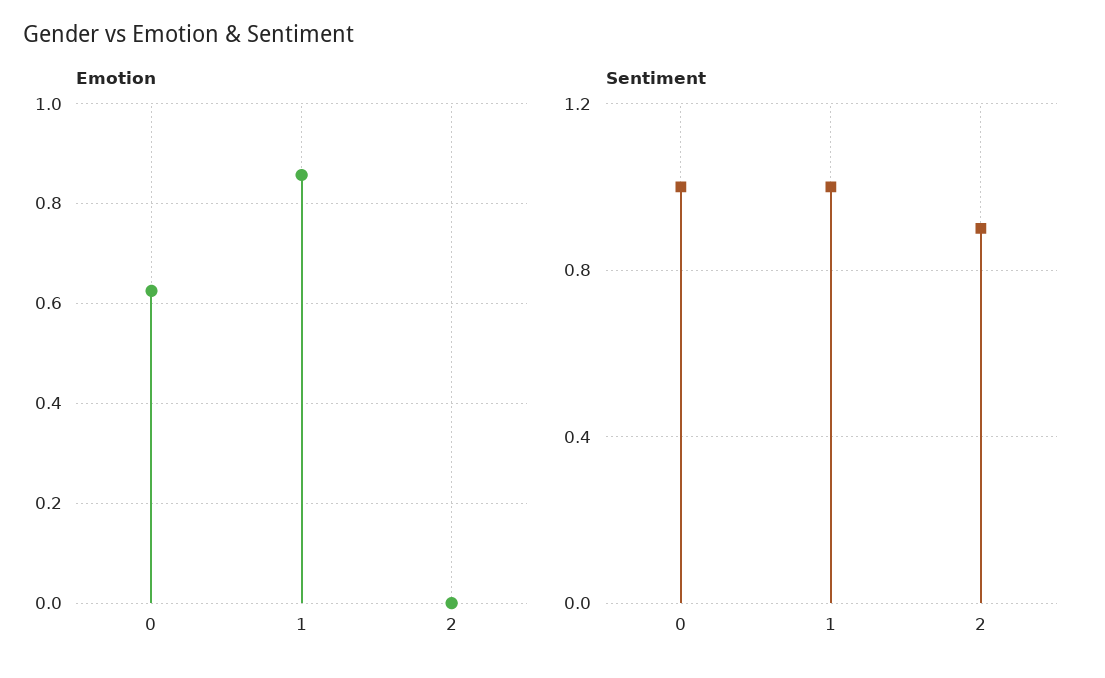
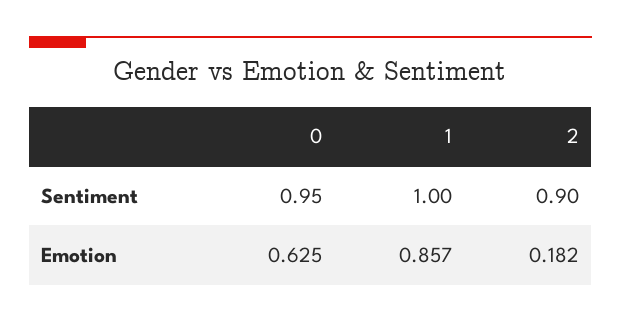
  {
    "Emotion": {
      "0": 0.625,
      "1": 0.857,
-     "2": 0
+     "2": 0.182
    },
    "Sentiment": {
-     "0": 1,
+     "0": 0.95,
      "1": 1,
      "2": 0.9
    }
  }

